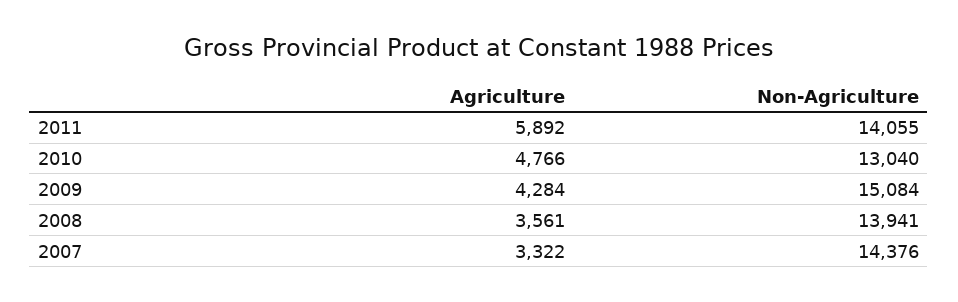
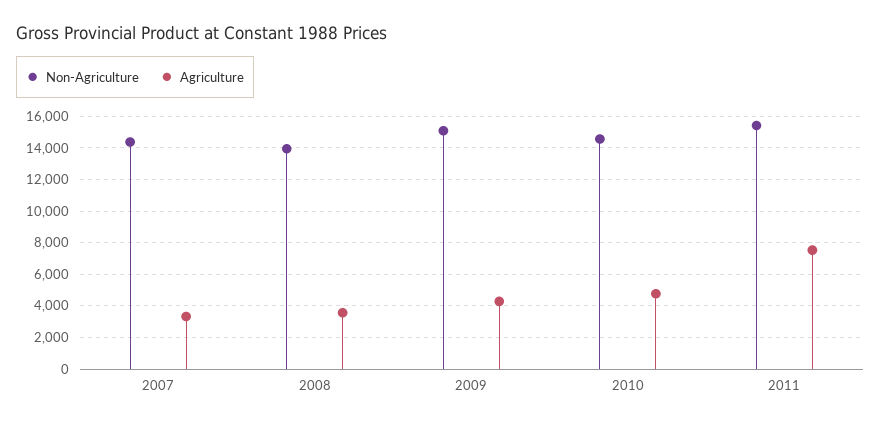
  {
    "Agriculture": {
-     "2011": 5892,
+     "2011": 7500,
      "2010": 4766,
      "2009": 4284,
      "2008": 3561,
      "2007": 3322
    },
    "Non-Agriculture": {
-     "2011": 14055,
+     "2011": 15500,
-     "2010": 13040,
+     "2010": 14500,
      "2009": 15084,
      "2008": 13941,
      "2007": 14376
    }
  }

